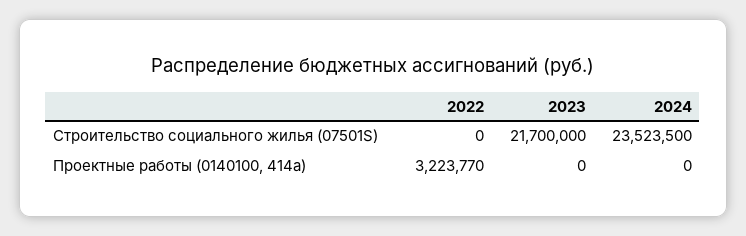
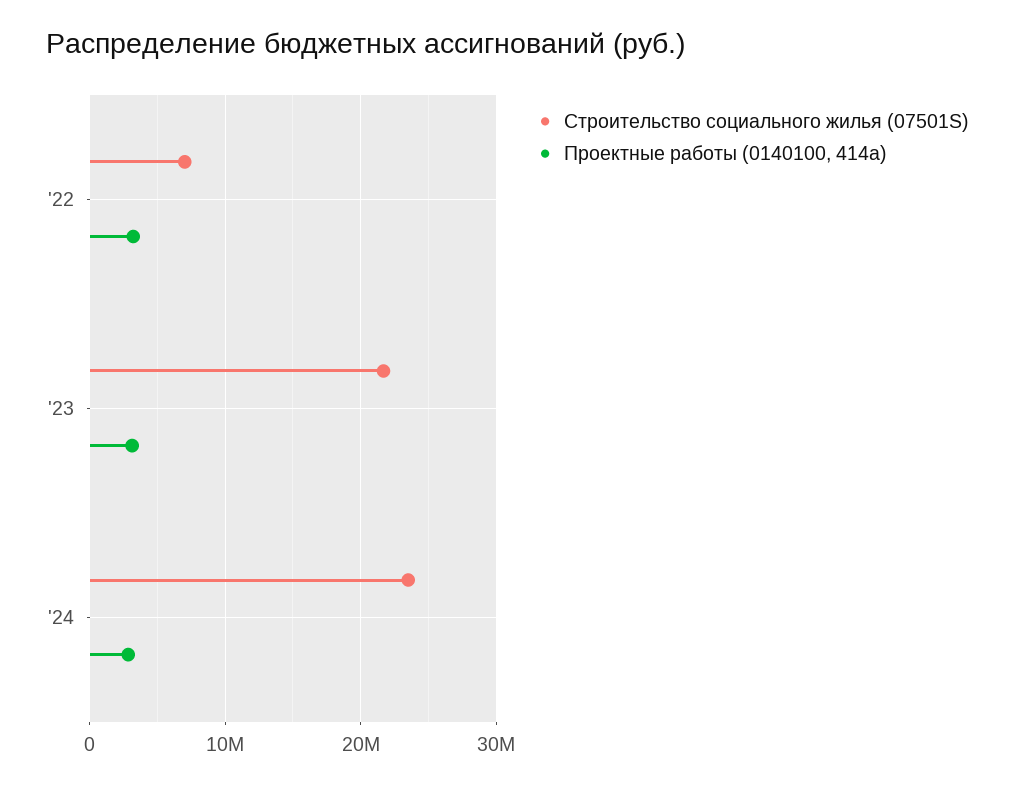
  {
    "Строительство социального жилья (07501S)": {
-     "2022": 0,
+     "2022": 7000000,
      "2023": 21700000,
      "2024": 23523500
    },
    "Проектные работы (0140100, 414a)": {
      "2022": 3223770,
-     "2023": 0,
+     "2023": 3000000,
-     "2024": 0
+     "2024": 3000000
    }
  }

